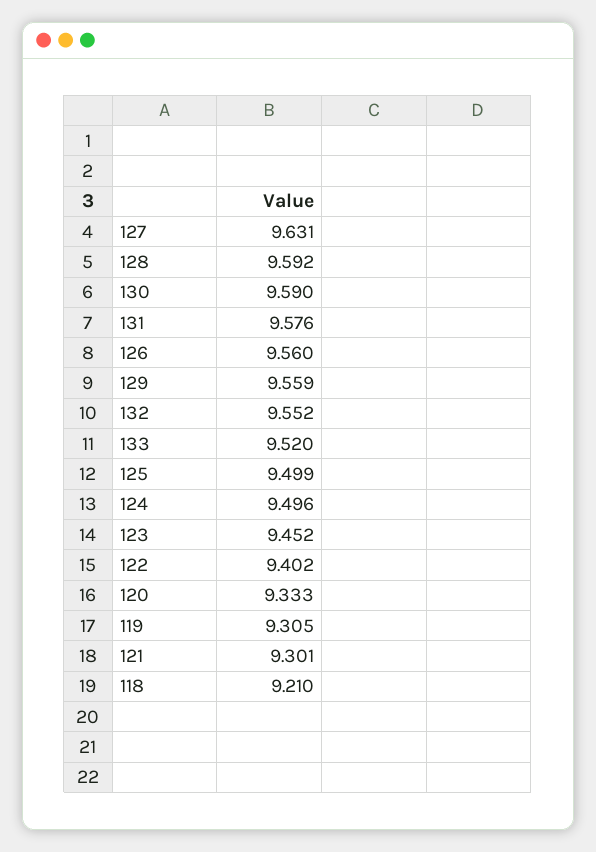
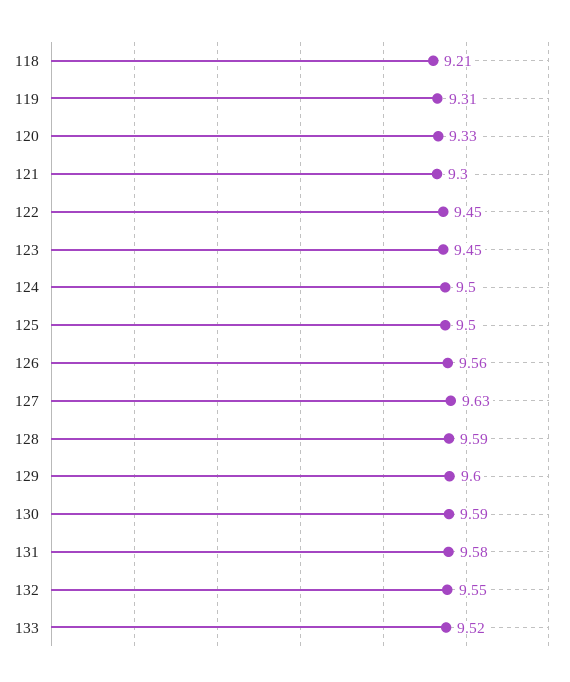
  {
    "127": 9.631,
    "128": 9.592,
    "130": 9.59,
    "131": 9.576,
    "126": 9.56,
-   "129": 9.559,
+   "129": 9.6,
    "132": 9.552,
    "133": 9.52,
    "125": 9.499,
    "124": 9.496,
    "123": 9.452,
-   "122": 9.402,
+   "122": 9.45,
    "120": 9.333,
    "119": 9.305,
    "121": 9.301,
    "118": 9.21
  }

